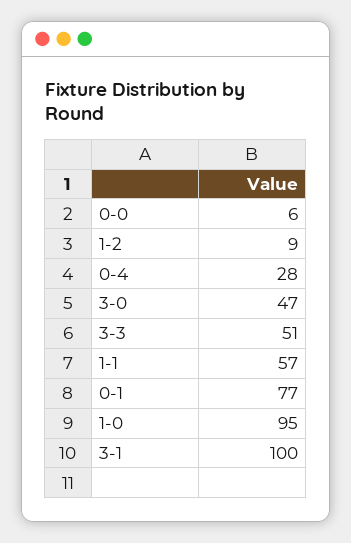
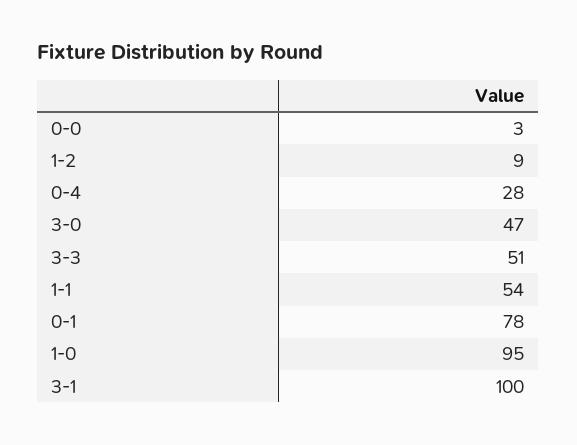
  {
-   "0-0": 6,
+   "0-0": 3,
    "1-2": 9,
    "0-4": 28,
    "3-0": 47,
    "3-3": 51,
-   "1-1": 57,
+   "1-1": 54,
-   "0-1": 77,
+   "0-1": 78,
    "1-0": 95,
    "3-1": 100
  }

